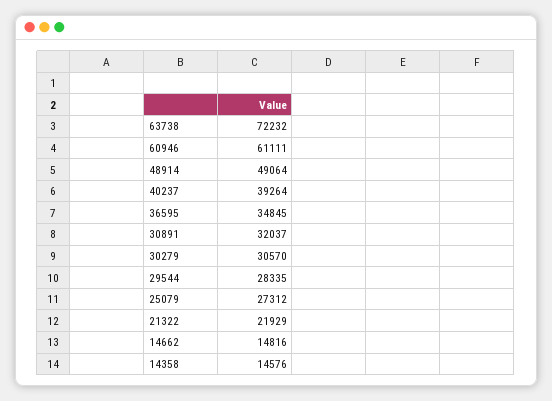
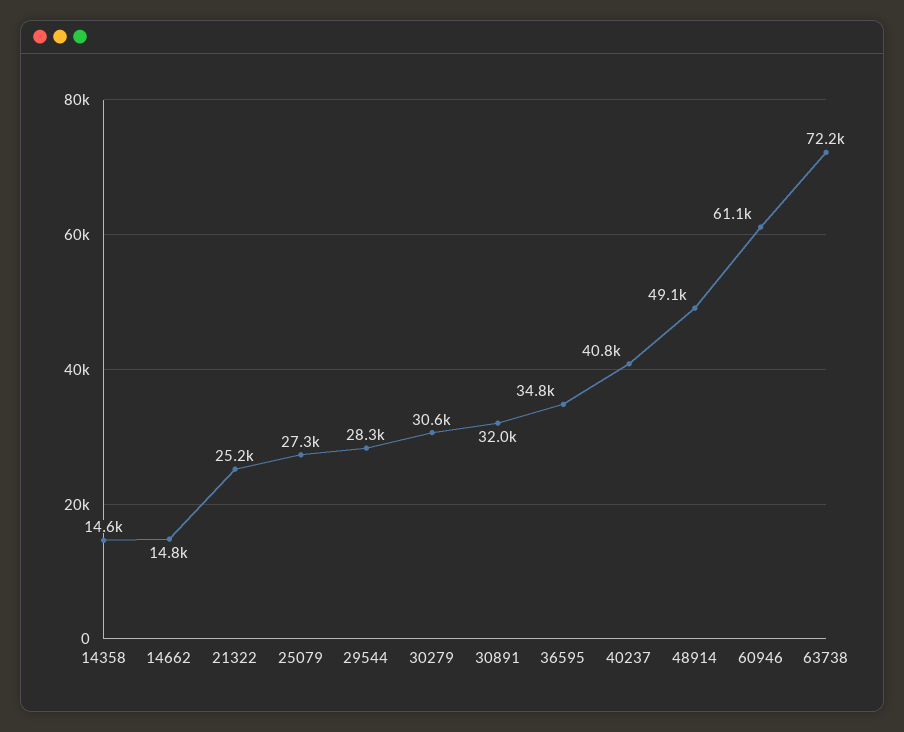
  {
    "63738": 72232,
    "60946": 61111,
    "48914": 49064,
-   "40237": 39264,
+   "40237": 40800,
    "36595": 34845,
    "30891": 32037,
    "30279": 30570,
    "29544": 28335,
    "25079": 27312,
-   "21322": 21929,
+   "21322": 25200,
    "14662": 14816,
    "14358": 14576
  }

